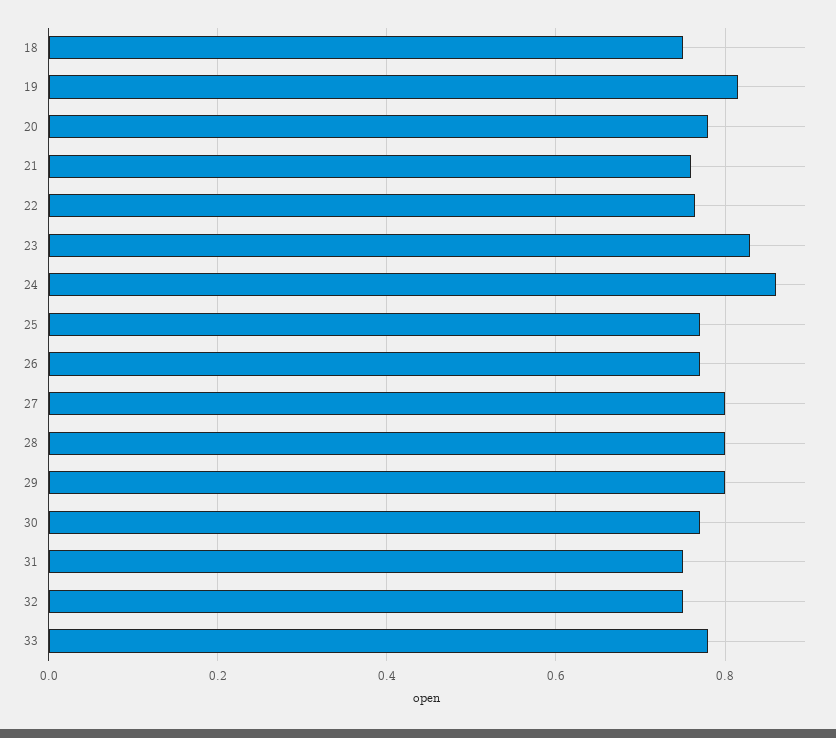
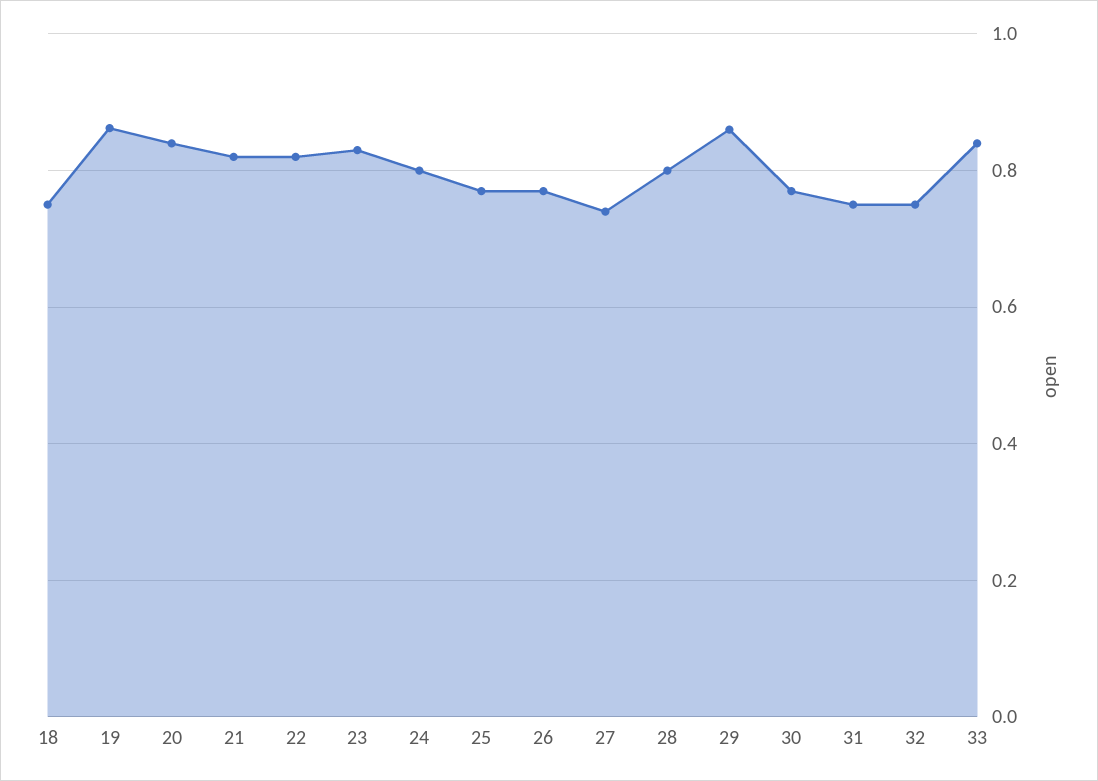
  {
    "18": 0.76,
-   "19": 0.82,
+   "19": 0.86,
-   "20": 0.78,
+   "20": 0.84,
-   "21": 0.76,
+   "21": 0.82,
-   "22": 0.76,
+   "22": 0.82,
    "23": 0.84,
-   "24": 0.86,
+   "24": 0.8,
    "25": 0.78,
    "26": 0.78,
-   "27": 0.8,
+   "27": 0.74,
    "28": 0.8,
-   "29": 0.8,
+   "29": 0.86,
    "30": 0.78,
    "31": 0.76,
    "32": 0.76,
-   "33": 0.78
+   "33": 0.84
  }

